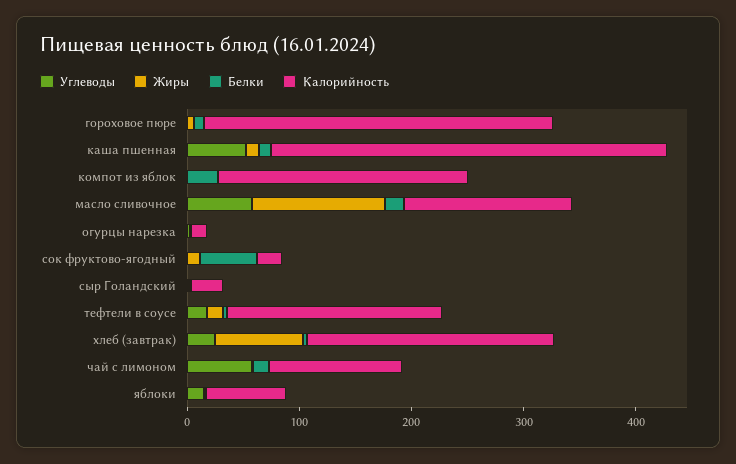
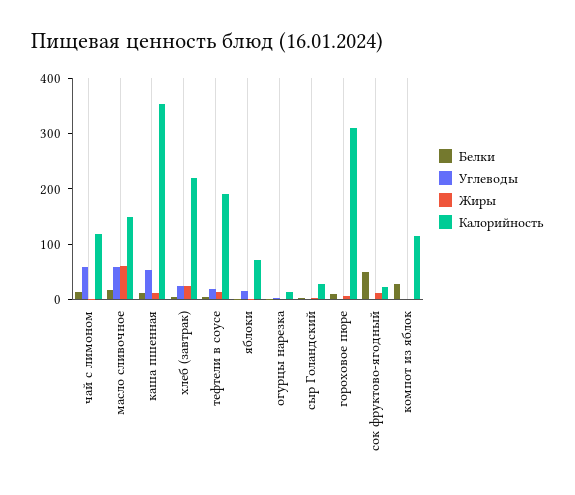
  {
    "Углеводы": {
      "гороховое пюре": 0,
      "каша пшенная": 60,
      "компот из яблок": 0,
      "масло сливочное": 60,
      "огурцы нарезка": 0,
      "сок фруктово-ягодный": 0,
      "сыр Голандский": 0,
      "тефтели в соусе": 20,
      "хлеб (завтрак)": 20,
      "чай с лимоном": 60,
      "яблоки": 20
    },
    "Жиры": {
      "гороховое пюре": 0,
      "каша пшенная": 20,
      "компот из яблок": 0,
-     "масло сливочное": 120,
+     "масло сливочное": 60,
      "огурцы нарезка": 0,
      "сок фруктово-ягодный": 20,
      "сыр Голандский": 0,
      "тефтели в соусе": 20,
-     "хлеб (завтрак)": 80,
+     "хлеб (завтрак)": 20,
      "чай с лимоном": 0,
      "яблоки": 0
    },
    "Белки": {
      "гороховое пюре": 0,
      "каша пшенная": 20,
      "компот из яблок": 20,
      "масло сливочное": 20,
      "огурцы нарезка": 0,
      "сок фруктово-ягодный": 60,
      "сыр Голандский": 0,
      "тефтели в соусе": 0,
      "хлеб (завтрак)": 0,
      "чай с лимоном": 20,
      "яблоки": 0
    },
    "Калорийность": {
      "гороховое пюре": 320,
      "каша пшенная": 360,
-     "компот из яблок": 220,
+     "компот из яблок": 120,
      "масло сливочное": 160,
      "огурцы нарезка": 20,
      "сок фруктово-ягодный": 20,
      "сыр Голандский": 20,
      "тефтели в соусе": 200,
      "хлеб (завтрак)": 220,
      "чай с лимоном": 120,
      "яблоки": 80
    }
  }

